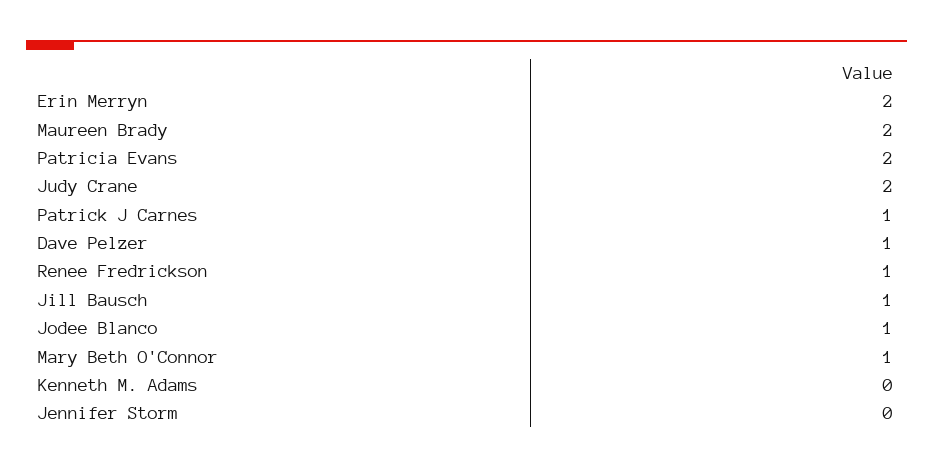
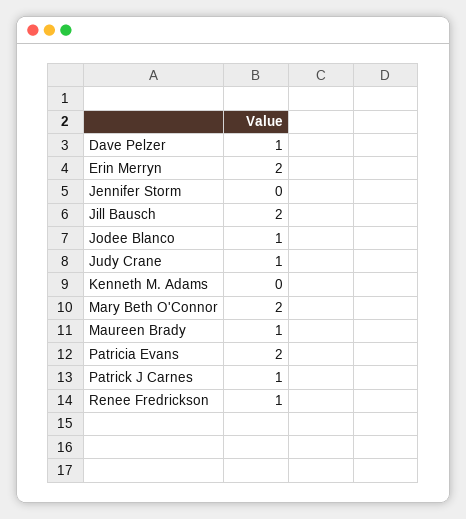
  {
    "Erin Merryn": 2,
-   "Maureen Brady": 2,
+   "Maureen Brady": 1,
    "Patricia Evans": 2,
-   "Judy Crane": 2,
+   "Judy Crane": 1,
    "Patrick J Carnes": 1,
    "Dave Pelzer": 1,
    "Renee Fredrickson": 1,
-   "Jill Bausch": 1,
+   "Jill Bausch": 2,
    "Jodee Blanco": 1,
-   "Mary Beth O'Connor": 1,
+   "Mary Beth O'Connor": 2,
    "Kenneth M. Adams": 0,
    "Jennifer Storm": 0
  }

